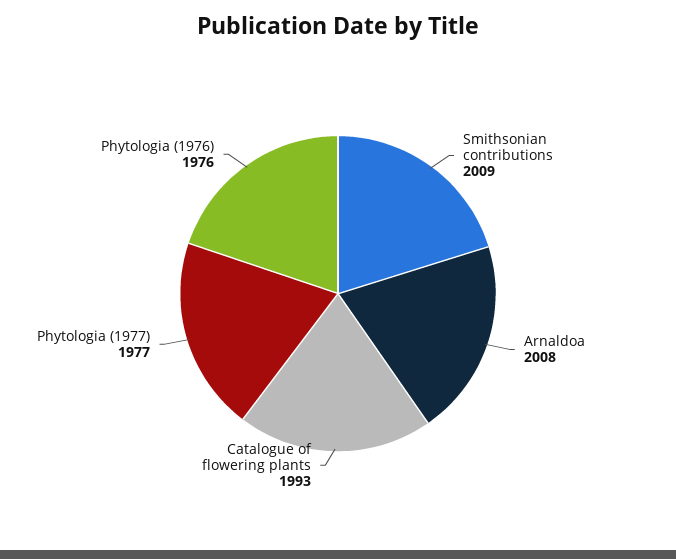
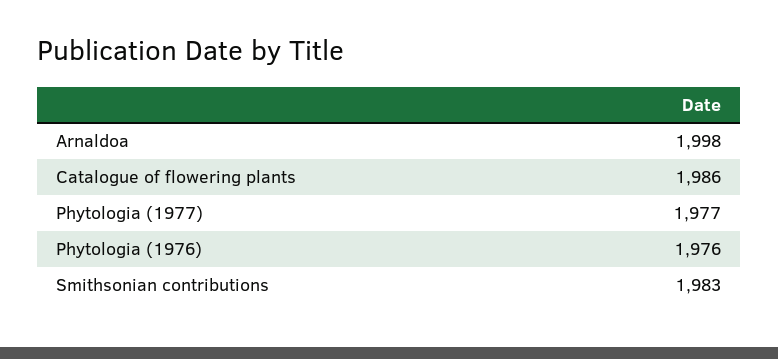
  {
-   "Smithsonian contributions": 2009,
+   "Smithsonian contributions": 1983,
-   "Arnaldoa": 2008,
+   "Arnaldoa": 1998,
-   "Catalogue of flowering plants": 1993,
+   "Catalogue of flowering plants": 1986,
    "Phytologia (1977)": 1977,
    "Phytologia (1976)": 1976
  }

